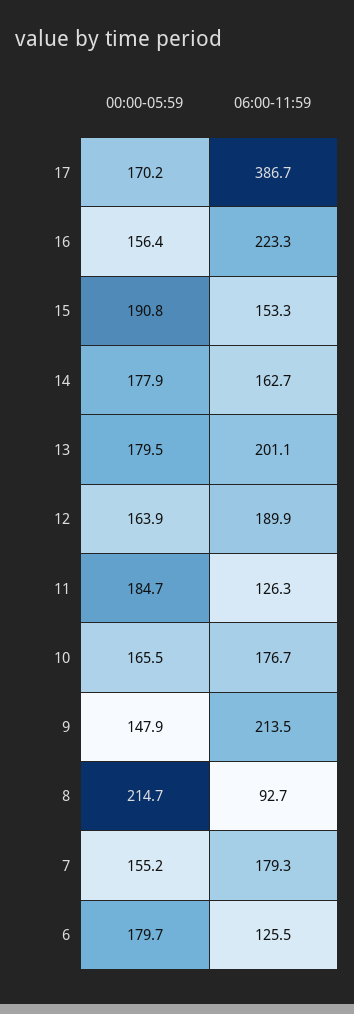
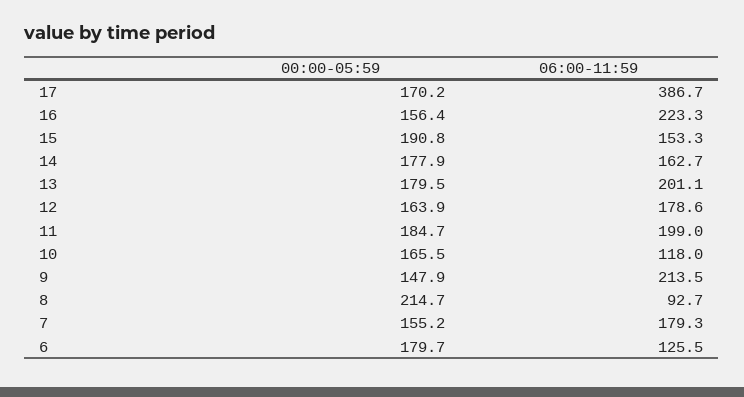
  {
    "00:00-05:59": {
      "17": 170.2,
      "16": 156.4,
      "15": 190.8,
      "14": 177.9,
      "13": 179.5,
      "12": 163.9,
      "11": 184.7,
      "10": 165.5,
      "9": 147.9,
      "8": 214.7,
      "7": 155.2,
      "6": 179.7
    },
    "06:00-11:59": {
      "17": 386.7,
      "16": 223.3,
      "15": 153.3,
      "14": 162.7,
      "13": 201.1,
-     "12": 189.9,
+     "12": 178.6,
-     "11": 126.3,
+     "11": 199,
-     "10": 176.7,
+     "10": 118,
      "9": 213.5,
      "8": 92.7,
      "7": 179.3,
      "6": 125.5
    }
  }

